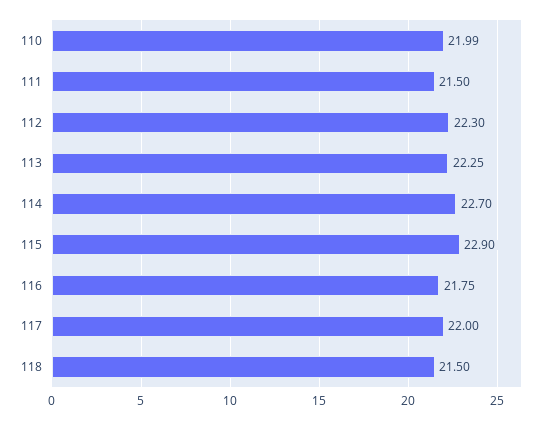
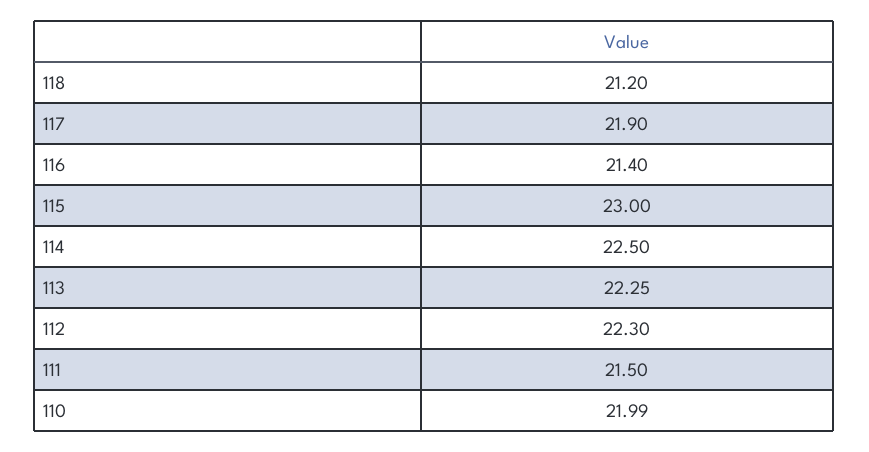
  {
    "110": 21.99,
    "111": 21.5,
    "112": 22.3,
    "113": 22.25,
-   "114": 22.7,
+   "114": 22.5,
-   "115": 22.9,
+   "115": 23,
-   "116": 21.75,
+   "116": 21.4,
-   "117": 22,
+   "117": 21.9,
-   "118": 21.5
+   "118": 21.2
  }

